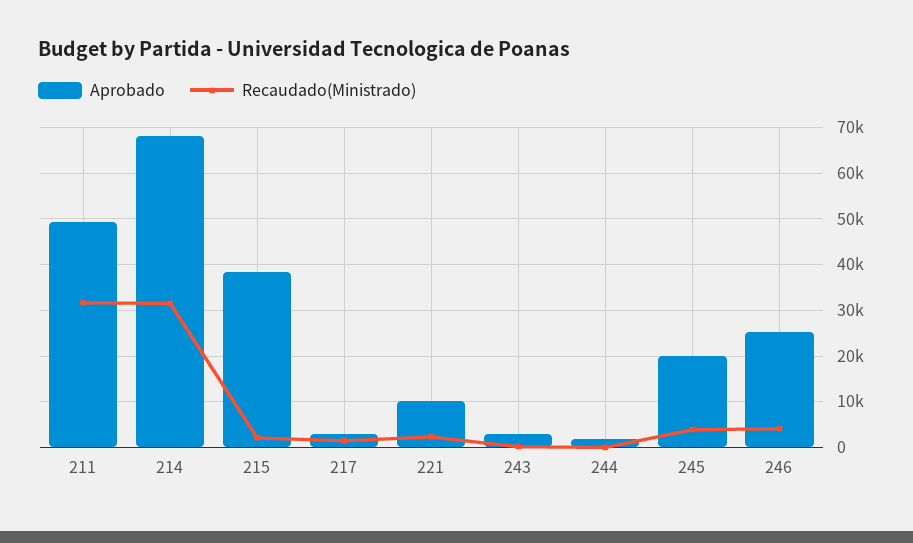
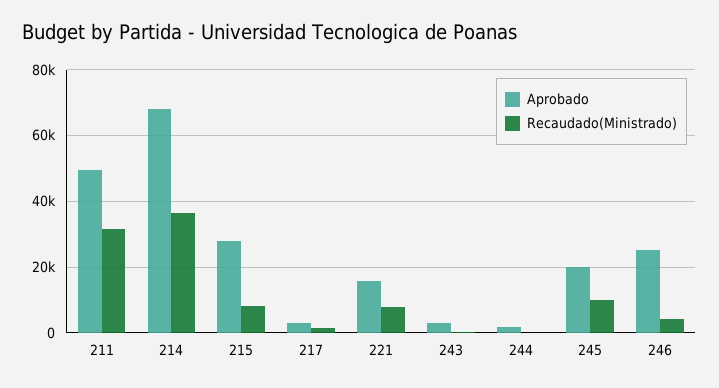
  {
    "Aprobado": {
      "211": 50000,
      "214": 68000,
-     "215": 38000,
+     "215": 28000,
      "217": 4000,
-     "221": 10000,
+     "221": 16000,
      "243": 4000,
      "244": 2000,
      "245": 20000,
      "246": 26000
    },
    "Recaudado(Ministrado)": {
      "211": 32000,
-     "214": 32000,
+     "214": 36000,
-     "215": 2000,
+     "215": 8000,
      "217": 2000,
-     "221": 2000,
+     "221": 8000,
      "243": 0,
      "244": 0,
-     "245": 4000,
+     "245": 10000,
      "246": 4000
    }
  }

